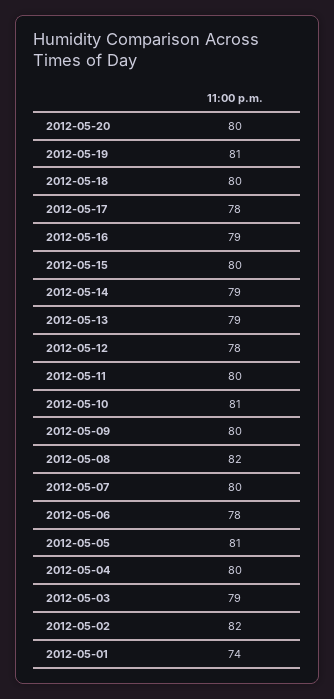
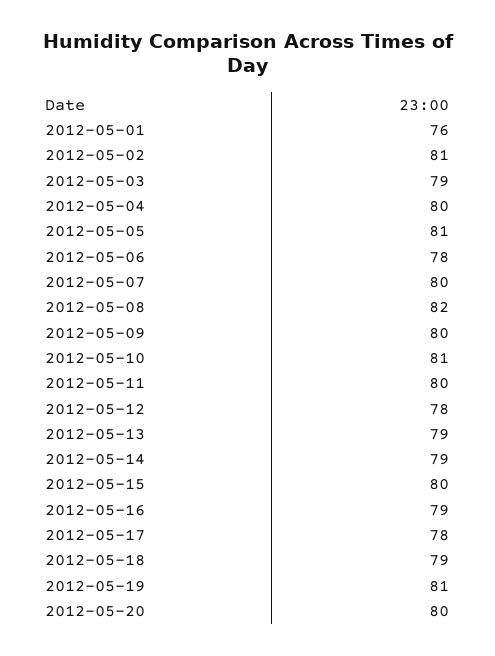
  {
    "2012-05-20": 80,
    "2012-05-19": 81,
-   "2012-05-18": 80,
+   "2012-05-18": 79,
    "2012-05-17": 78,
    "2012-05-16": 79,
    "2012-05-15": 80,
    "2012-05-14": 79,
    "2012-05-13": 79,
    "2012-05-12": 78,
    "2012-05-11": 80,
    "2012-05-10": 81,
    "2012-05-09": 80,
    "2012-05-08": 82,
    "2012-05-07": 80,
    "2012-05-06": 78,
    "2012-05-05": 81,
    "2012-05-04": 80,
    "2012-05-03": 79,
-   "2012-05-02": 82,
+   "2012-05-02": 81,
-   "2012-05-01": 74
+   "2012-05-01": 76
  }

